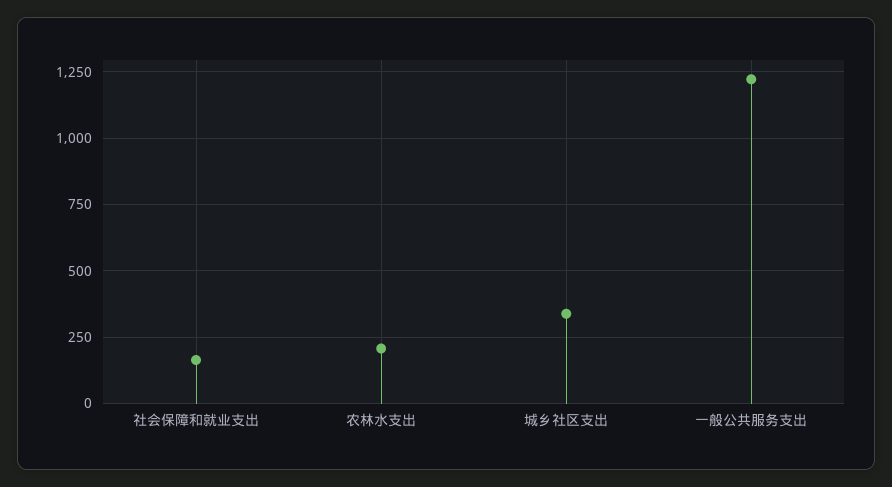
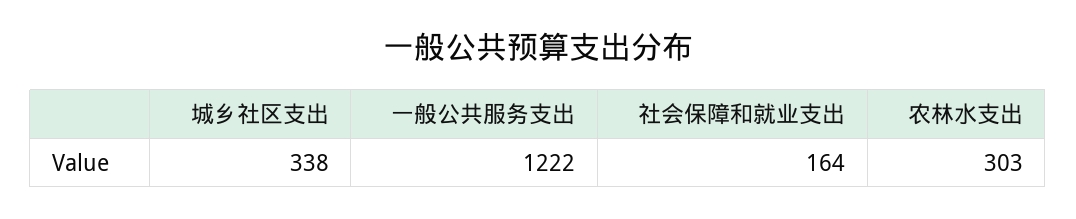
  {
    "社会保障和就业支出": 164,
-   "农林水支出": 200,
+   "农林水支出": 303,
    "城乡社区支出": 338,
    "一般公共服务支出": 1222
  }

